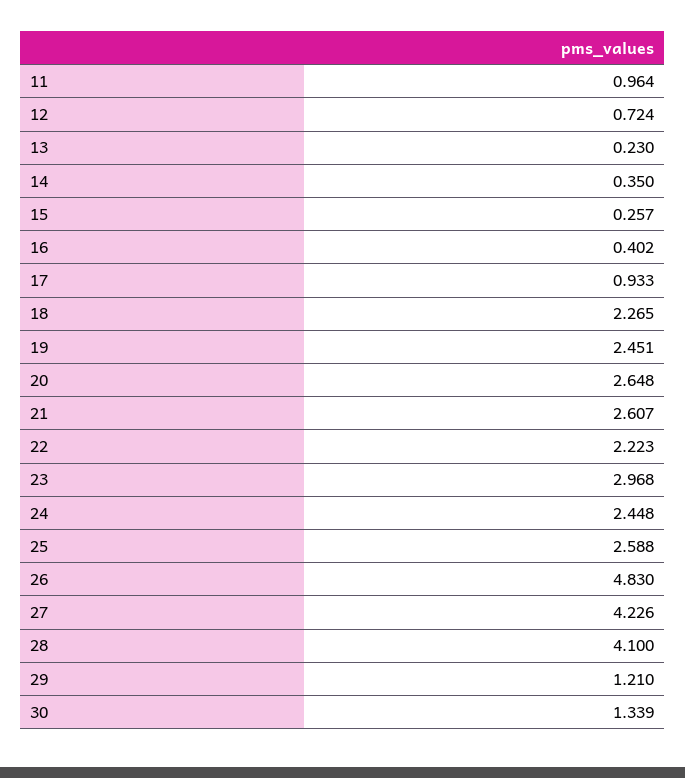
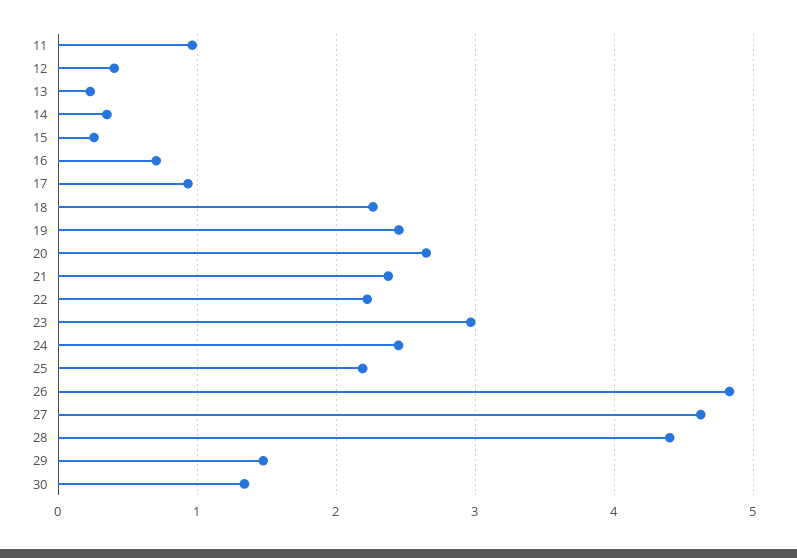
  {
    "11": 0.964,
-   "12": 0.724,
+   "12": 0.4,
    "13": 0.23,
    "14": 0.35,
    "15": 0.257,
-   "16": 0.402,
+   "16": 0.7,
    "17": 0.933,
    "18": 2.265,
    "19": 2.451,
    "20": 2.648,
-   "21": 2.607,
+   "21": 2.4,
    "22": 2.223,
    "23": 2.968,
    "24": 2.448,
-   "25": 2.588,
+   "25": 2.2,
    "26": 4.83,
-   "27": 4.226,
+   "27": 4.6,
-   "28": 4.1,
+   "28": 4.4,
-   "29": 1.21,
+   "29": 1.5,
    "30": 1.339
  }

